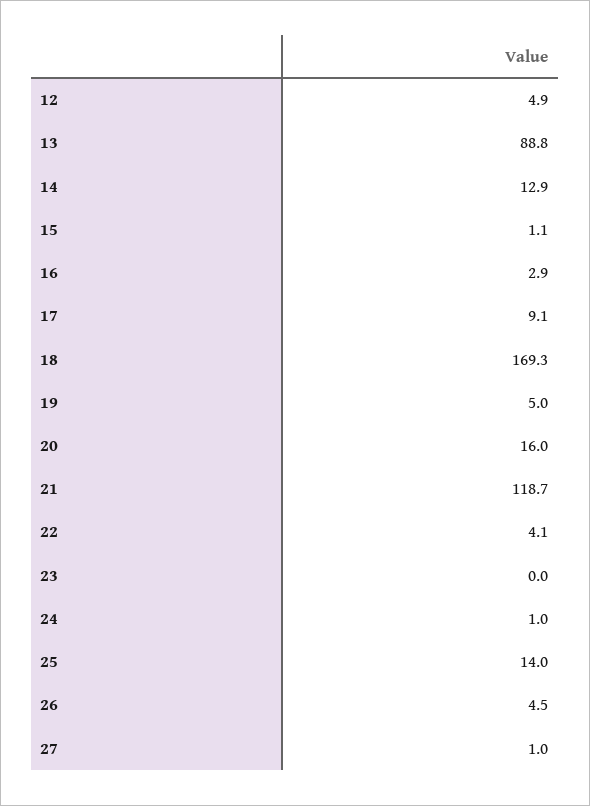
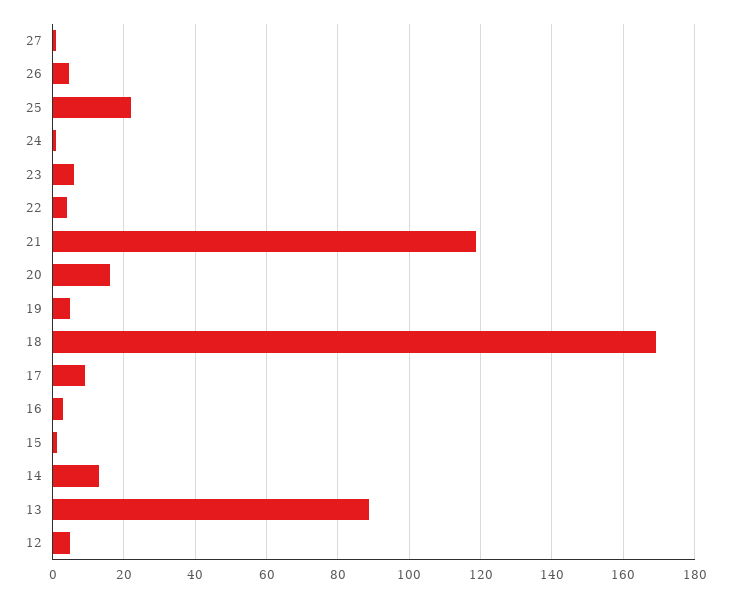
  {
    "12": 4.9,
    "13": 88.8,
    "14": 12.9,
    "15": 1.1,
    "16": 2.9,
    "17": 9.1,
    "18": 169.3,
    "19": 5,
    "20": 16,
    "21": 118.7,
    "22": 4.1,
-   "23": 0,
+   "23": 6,
    "24": 1,
-   "25": 14,
+   "25": 22,
    "26": 4.5,
    "27": 1
  }

